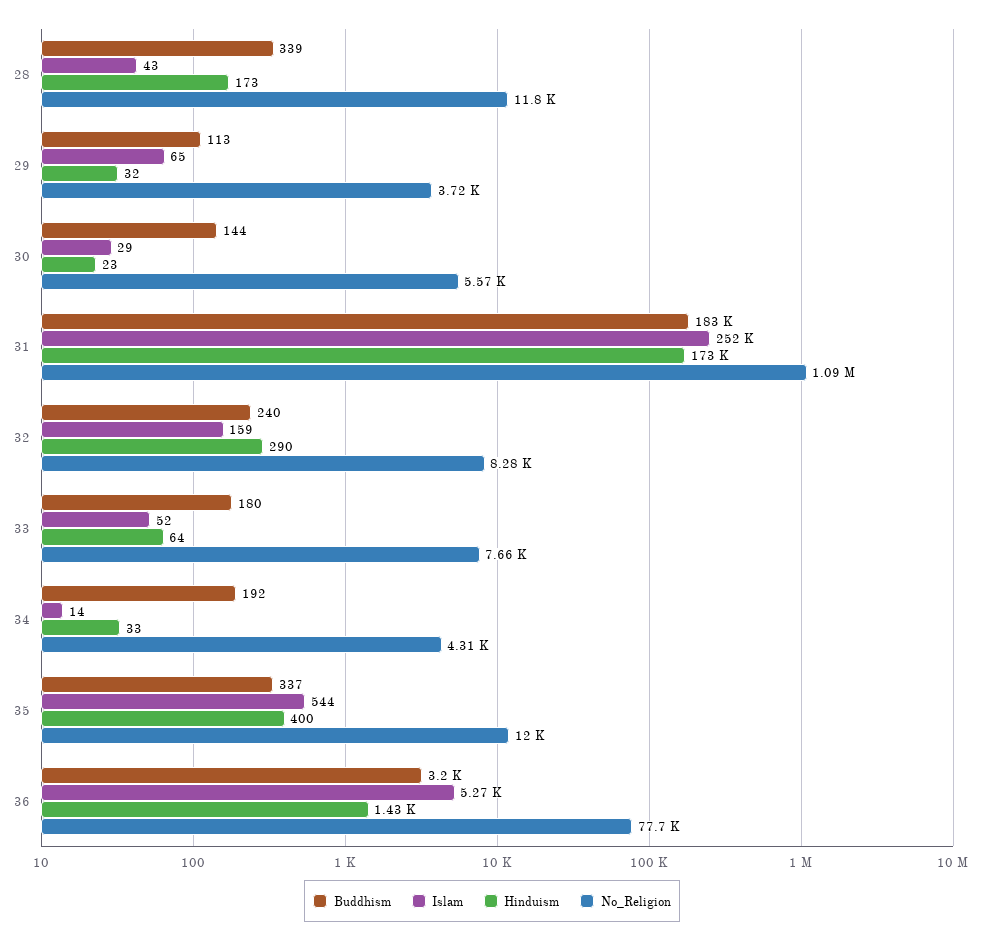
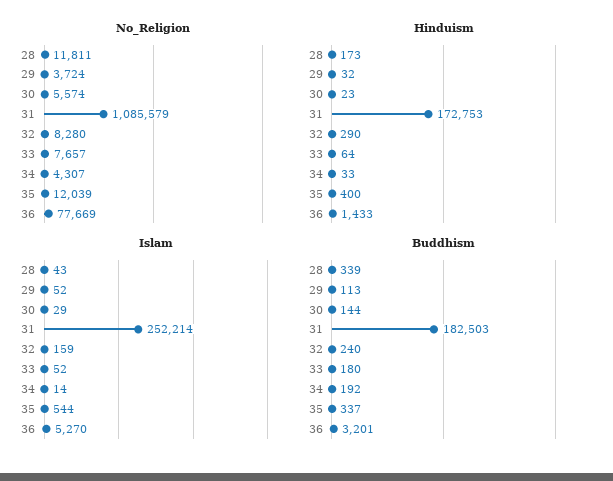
  {
    "Buddhism": {
      "28": 339,
      "29": 113,
      "30": 144,
      "31": 182503,
      "32": 240,
      "33": 180,
      "34": 192,
      "35": 337,
      "36": 3201
    },
    "Islam": {
      "28": 43,
-     "29": 65,
+     "29": 52,
      "30": 29,
      "31": 252214,
      "32": 159,
      "33": 52,
      "34": 14,
      "35": 544,
      "36": 5270
    },
    "Hinduism": {
      "28": 173,
      "29": 32,
      "30": 23,
      "31": 172753,
      "32": 290,
      "33": 64,
      "34": 33,
      "35": 400,
      "36": 1433
    },
    "No_Religion": {
      "28": 11811,
      "29": 3724,
      "30": 5574,
      "31": 1085579,
      "32": 8280,
      "33": 7657,
      "34": 4307,
      "35": 12039,
      "36": 77669
    }
  }

